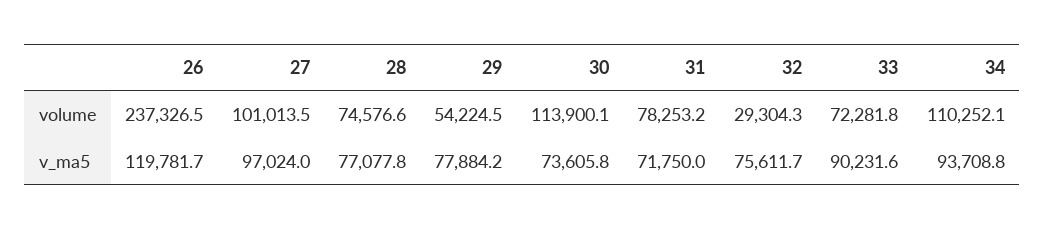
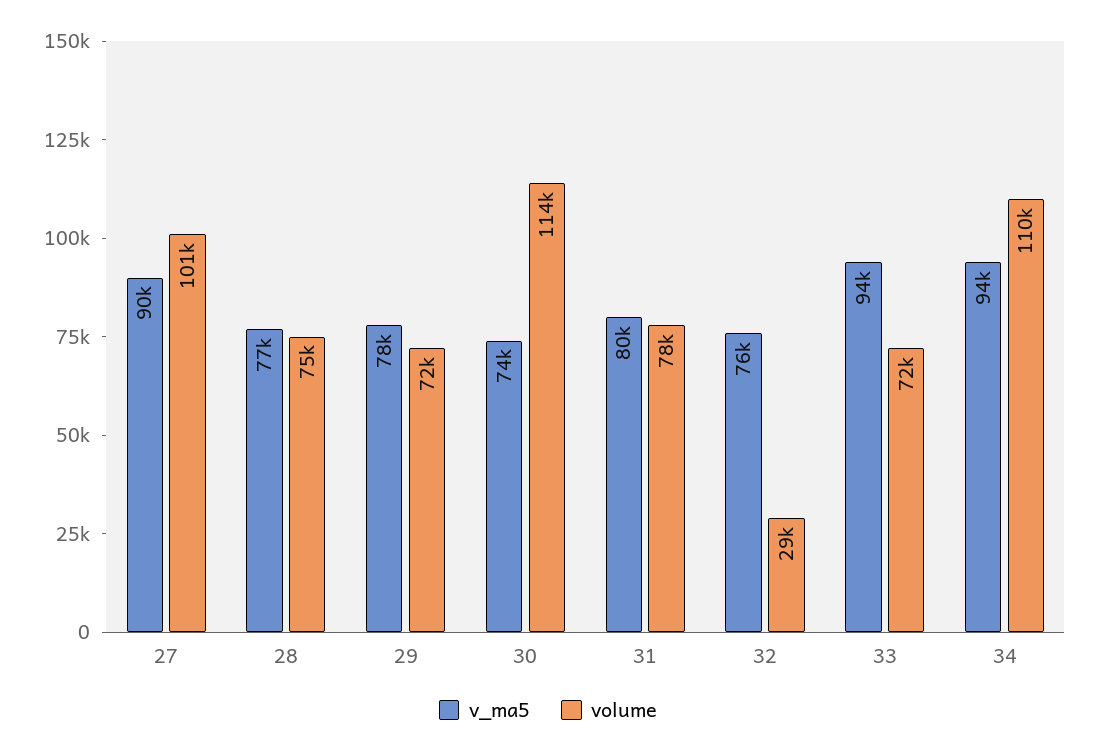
  {
    "volume": {
-     "26": 237326.5,
      "27": 101013.5,
      "28": 74576.6,
-     "29": 54224.5,
+     "29": 72000,
      "30": 113900.1,
      "31": 78253.2,
      "32": 29304.3,
      "33": 72281.8,
      "34": 110252.1
    },
    "v_ma5": {
-     "26": 119781.7,
-     "27": 97024,
+     "27": 90000,
      "28": 77077.8,
      "29": 77884.2,
      "30": 73605.8,
-     "31": 71750,
+     "31": 80000,
      "32": 75611.7,
-     "33": 90231.6,
+     "33": 94000,
      "34": 93708.8
    }
  }

